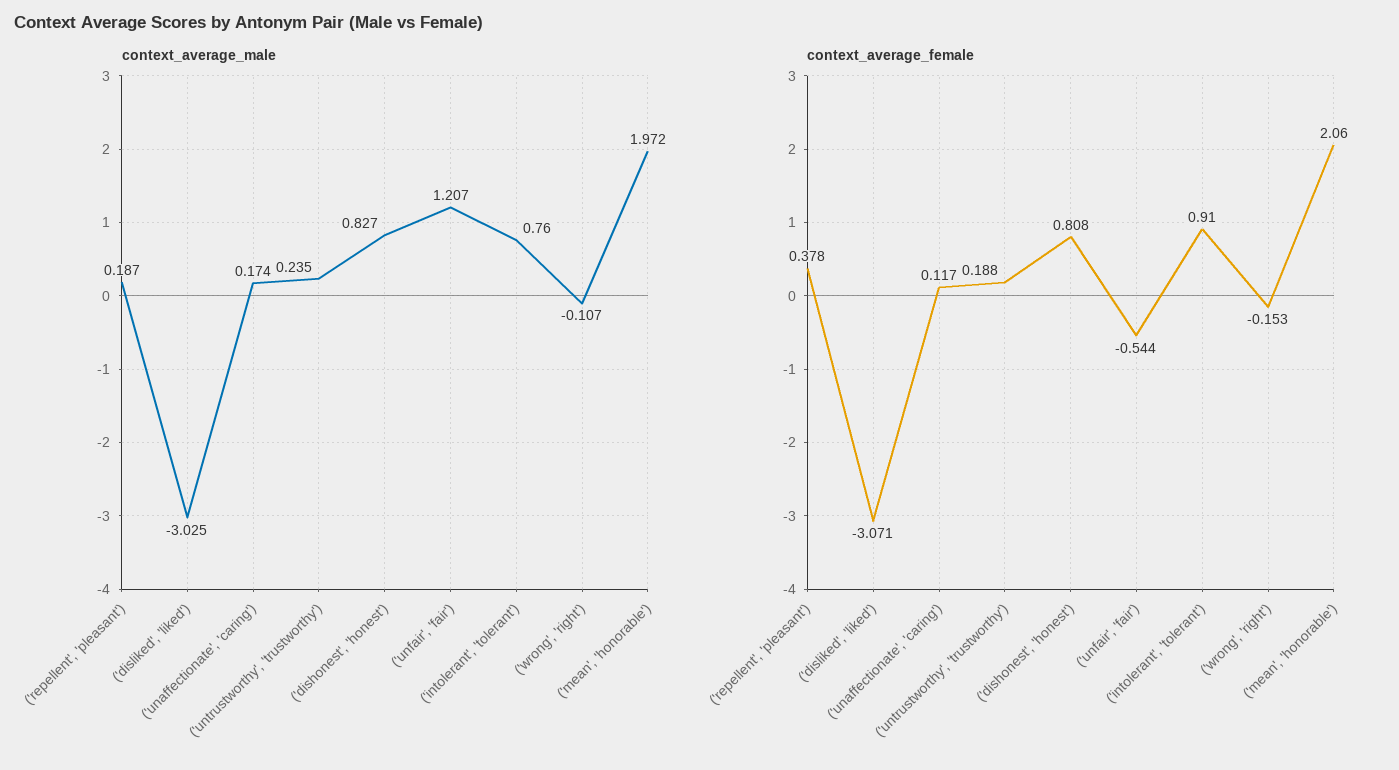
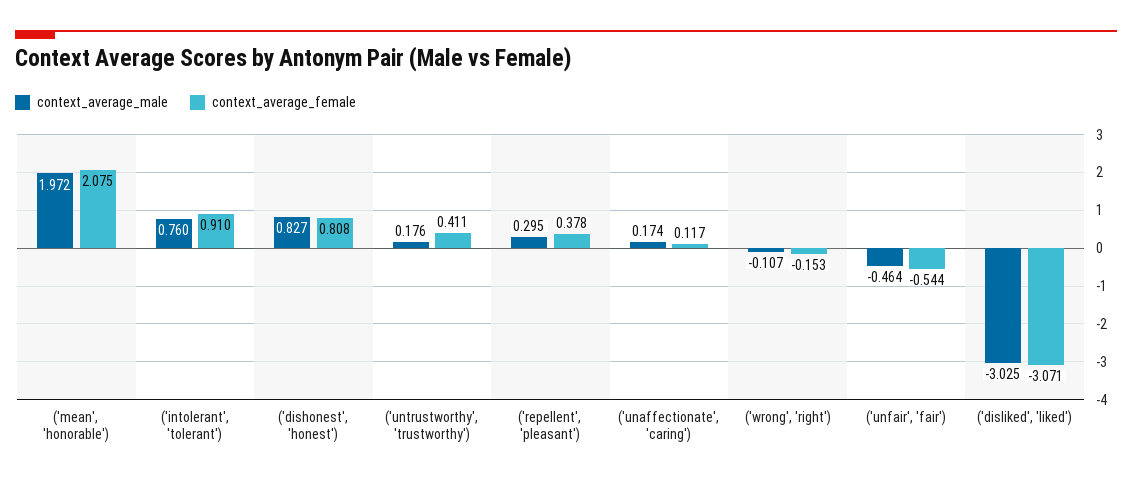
  {
    "context_average_male": {
-     "('repellent', 'pleasant')": 0.187,
+     "('repellent', 'pleasant')": 0.295,
      "('disliked', 'liked')": -3.025,
      "('unaffectionate', 'caring')": 0.174,
-     "('untrustworthy', 'trustworthy')": 0.235,
+     "('untrustworthy', 'trustworthy')": 0.176,
      "('dishonest', 'honest')": 0.827,
-     "('unfair', 'fair')": 1.207,
+     "('unfair', 'fair')": -0.464,
      "('intolerant', 'tolerant')": 0.76,
      "('wrong', 'right')": -0.107,
      "('mean', 'honorable')": 1.972
    },
    "context_average_female": {
      "('repellent', 'pleasant')": 0.378,
      "('disliked', 'liked')": -3.071,
      "('unaffectionate', 'caring')": 0.117,
-     "('untrustworthy', 'trustworthy')": 0.188,
+     "('untrustworthy', 'trustworthy')": 0.411,
      "('dishonest', 'honest')": 0.808,
      "('unfair', 'fair')": -0.544,
      "('intolerant', 'tolerant')": 0.91,
      "('wrong', 'right')": -0.153,
-     "('mean', 'honorable')": 2.06
+     "('mean', 'honorable')": 2.075
    }
  }

